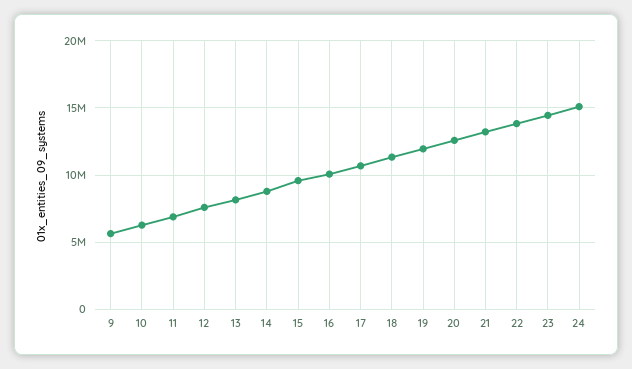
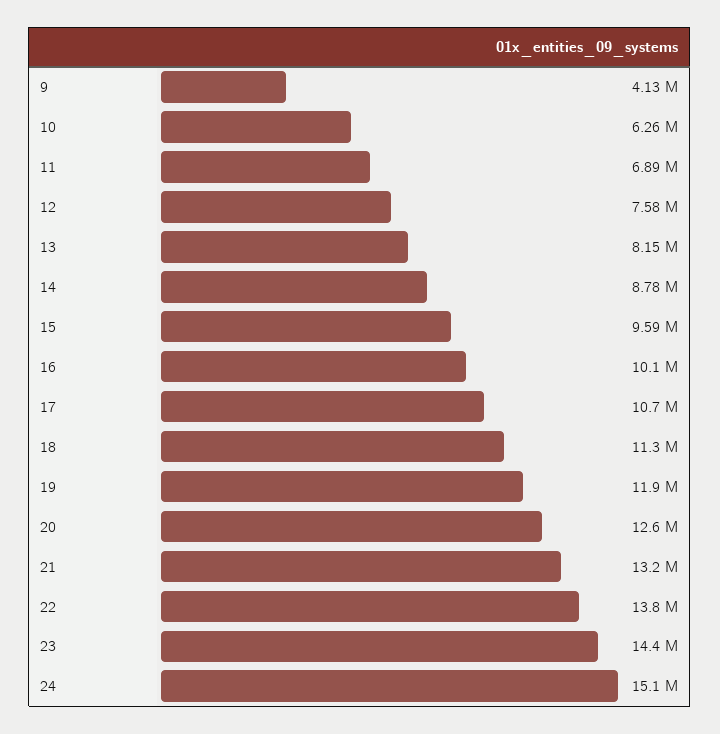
  {
-   "9": 5500000,
+   "9": 4130000,
    "10": 6260000,
    "11": 6890000,
    "12": 7580000,
    "13": 8150000,
    "14": 8780000,
    "15": 9590000,
    "16": 10100000,
    "17": 10700000,
    "18": 11300000,
    "19": 11900000,
    "20": 12600000,
    "21": 13200000,
    "22": 13800000,
    "23": 14400000,
    "24": 15100000
  }

